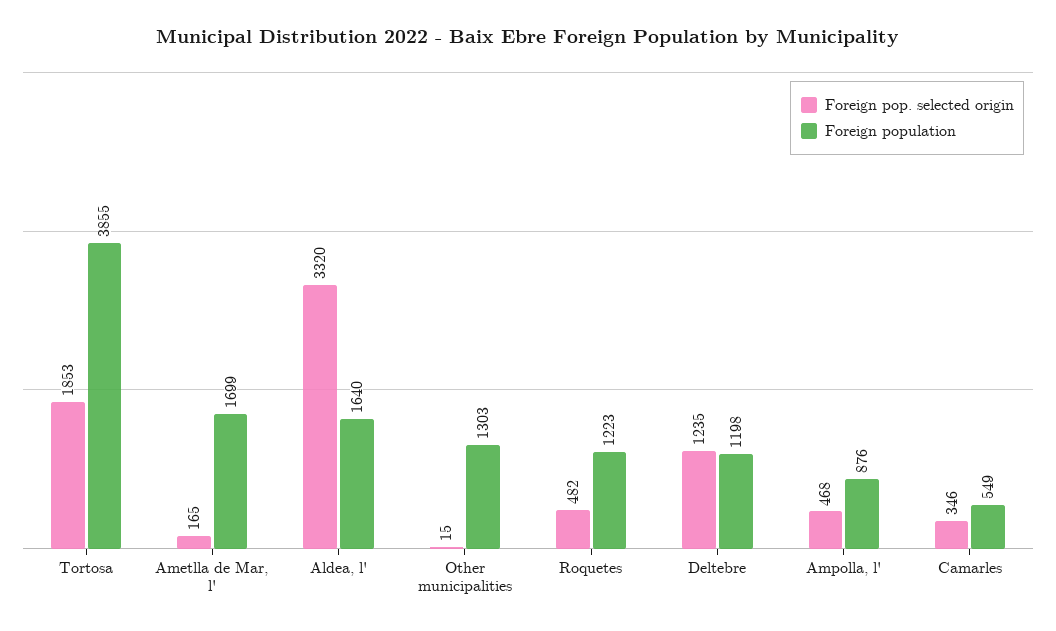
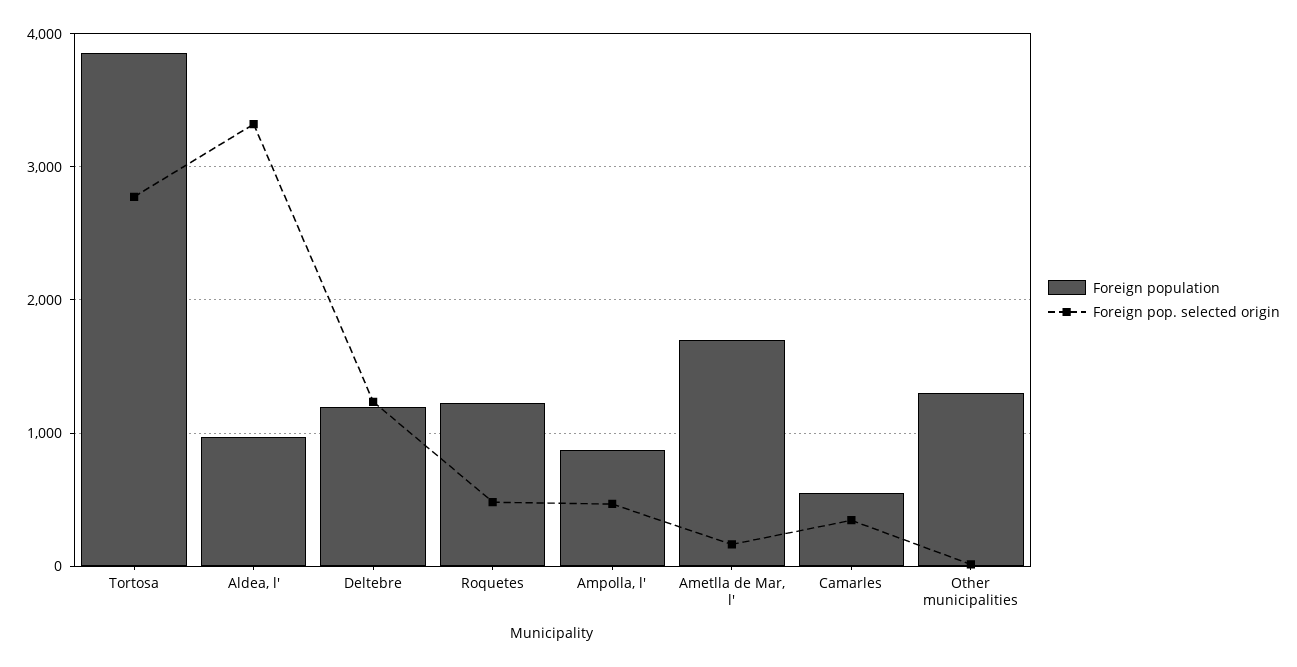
  {
    "Foreign pop. selected origin": {
-     "Tortosa": 1853,
+     "Tortosa": 2800,
      "Ametlla de Mar, l'": 165,
      "Aldea, l'": 3320,
      "Other municipalities": 15,
      "Roquetes": 482,
      "Deltebre": 1235,
      "Ampolla, l'": 468,
      "Camarles": 346
    },
    "Foreign population": {
      "Tortosa": 3855,
      "Ametlla de Mar, l'": 1699,
-     "Aldea, l'": 1640,
+     "Aldea, l'": 1000,
      "Other municipalities": 1303,
      "Roquetes": 1223,
      "Deltebre": 1198,
      "Ampolla, l'": 876,
      "Camarles": 549
    }
  }

